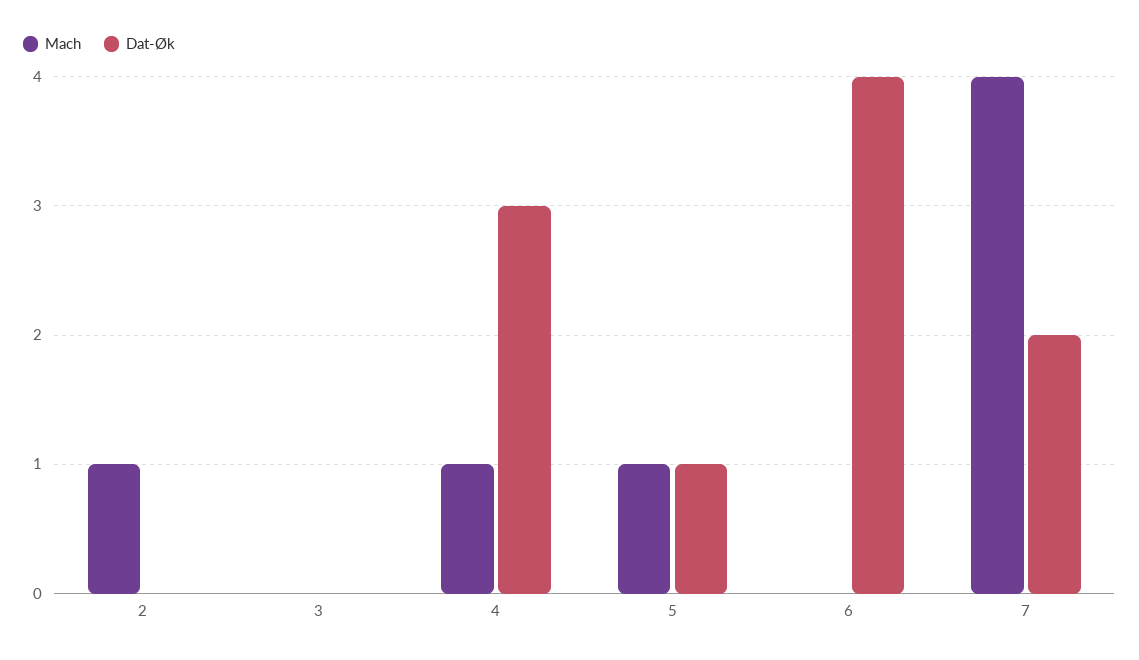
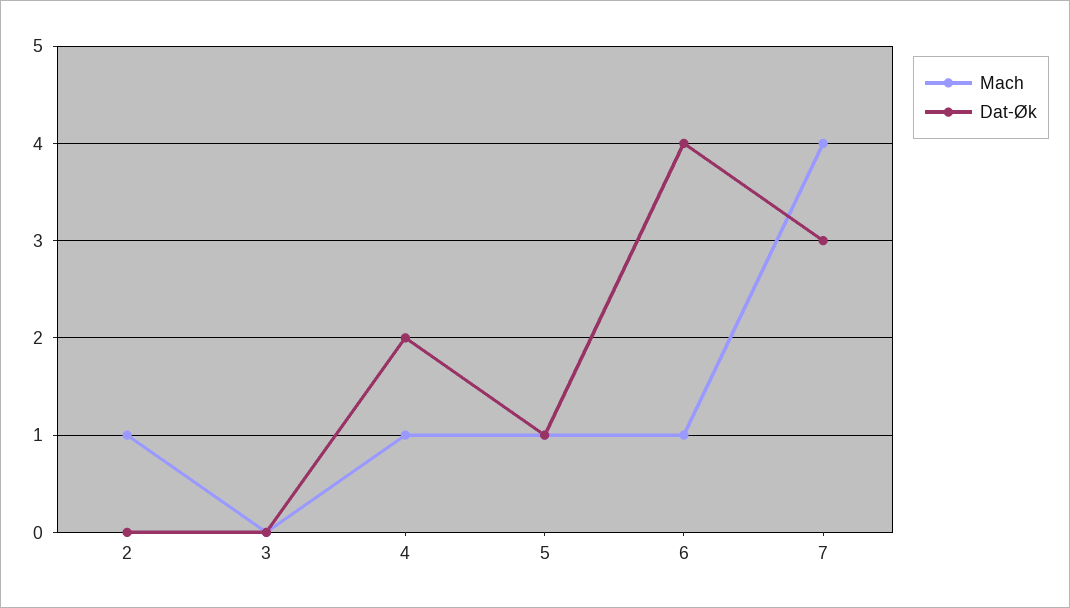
  {
    "Mach": {
      "2": 1,
      "3": 0,
      "4": 1,
      "5": 1,
-     "6": 0,
+     "6": 1,
      "7": 4
    },
    "Dat-Øk": {
      "2": 0,
      "3": 0,
-     "4": 3,
+     "4": 2,
      "5": 1,
      "6": 4,
-     "7": 2
+     "7": 3
    }
  }

